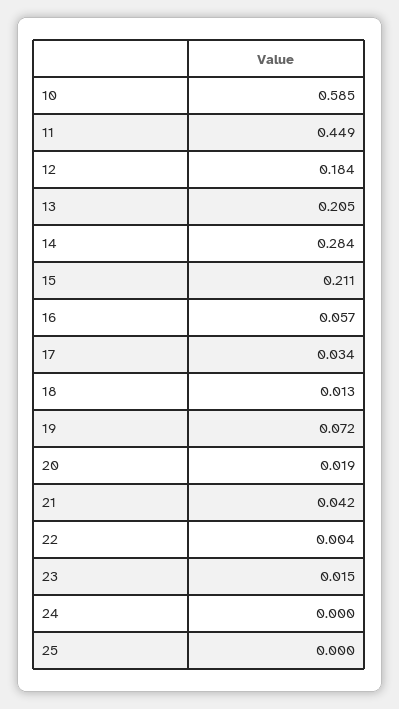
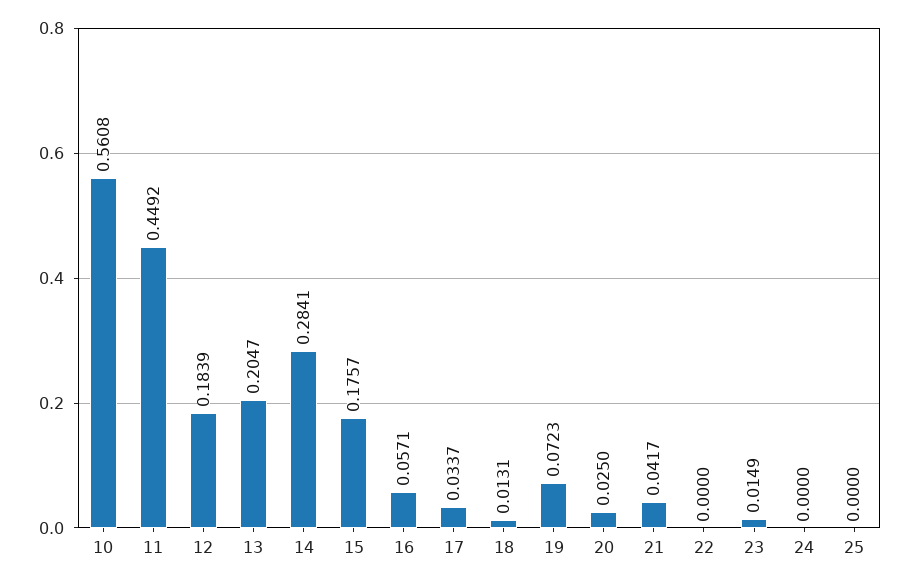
  {
-   "10": 0.585,
+   "10": 0.5608,
    "11": 0.4492,
    "12": 0.1839,
    "13": 0.2047,
    "14": 0.2841,
-   "15": 0.211,
+   "15": 0.1757,
    "16": 0.0571,
    "17": 0.0337,
    "18": 0.0131,
    "19": 0.0723,
-   "20": 0.019,
+   "20": 0.025,
    "21": 0.0417,
-   "22": 0.004,
+   "22": 0,
    "23": 0.0149,
    "24": 0,
    "25": 0
  }

